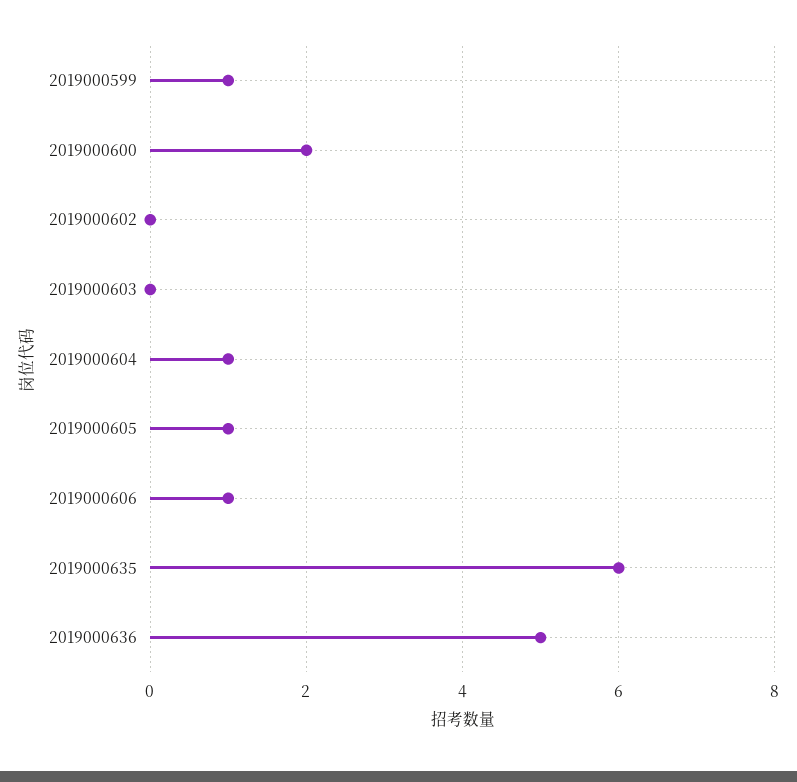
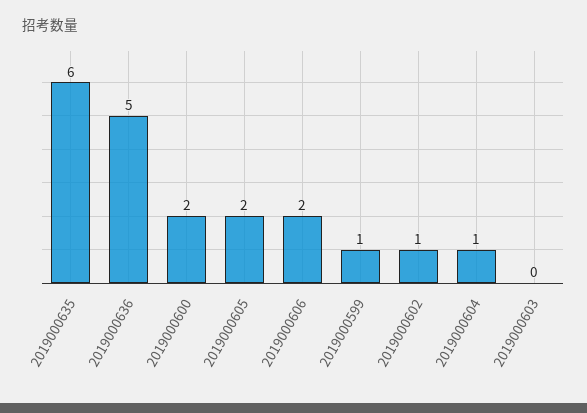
  {
    "2019000599": 1,
    "2019000600": 2,
-   "2019000602": 0,
+   "2019000602": 1,
    "2019000603": 0,
    "2019000604": 1,
-   "2019000605": 1,
+   "2019000605": 2,
-   "2019000606": 1,
+   "2019000606": 2,
    "2019000635": 6,
    "2019000636": 5
  }

